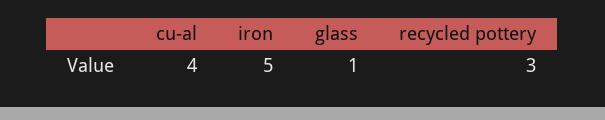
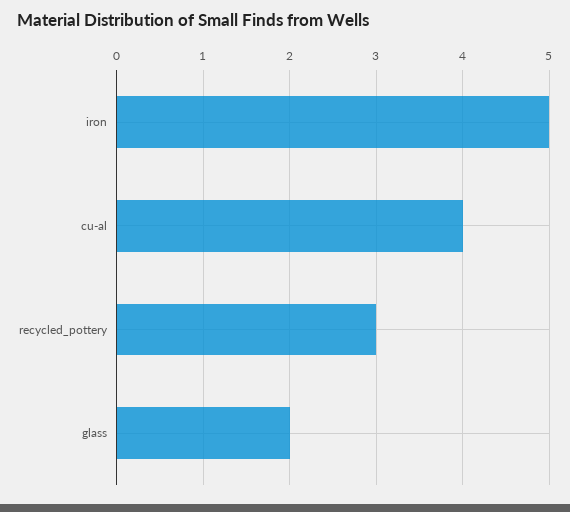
  {
    "cu-al": 4,
    "iron": 5,
-   "glass": 1,
+   "glass": 2,
    "recycled pottery": 3
  }

